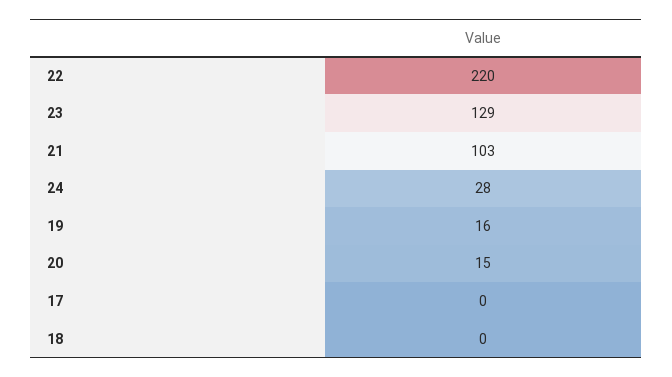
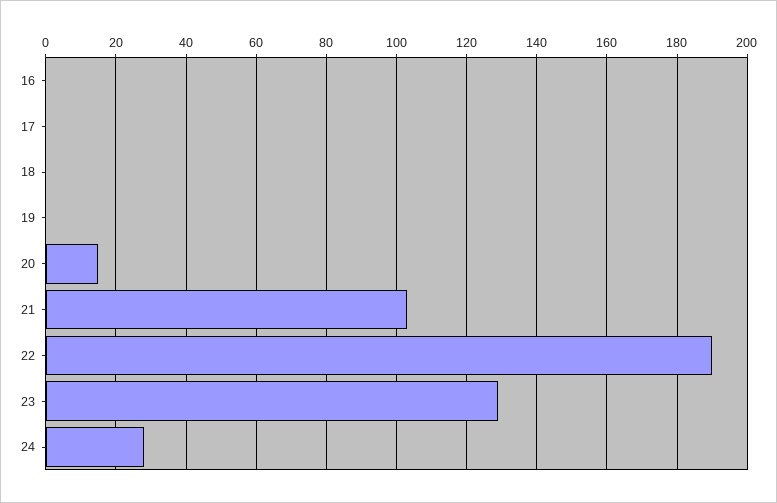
  {
-   "22": 220,
+   "22": 190,
    "23": 129,
    "21": 103,
    "24": 28,
-   "19": 16,
+   "19": 0,
    "20": 15,
    "17": 0,
-   "18": 0
+   "18": 0,
+   "16": 0
  }

